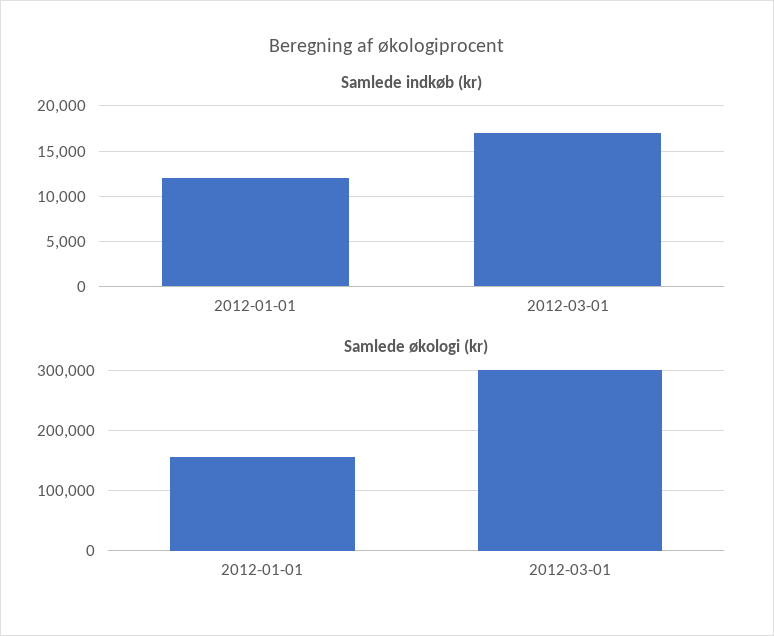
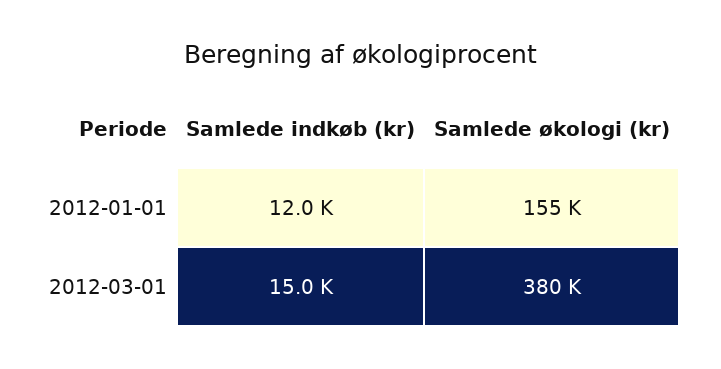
  {
    "Samlede indkøb (kr)": {
      "2012-01-01": 12000,
-     "2012-03-01": 17000
+     "2012-03-01": 15000
    },
    "Samlede økologi (kr)": {
      "2012-01-01": 155000,
-     "2012-03-01": 300000
+     "2012-03-01": 380000
    }
  }

